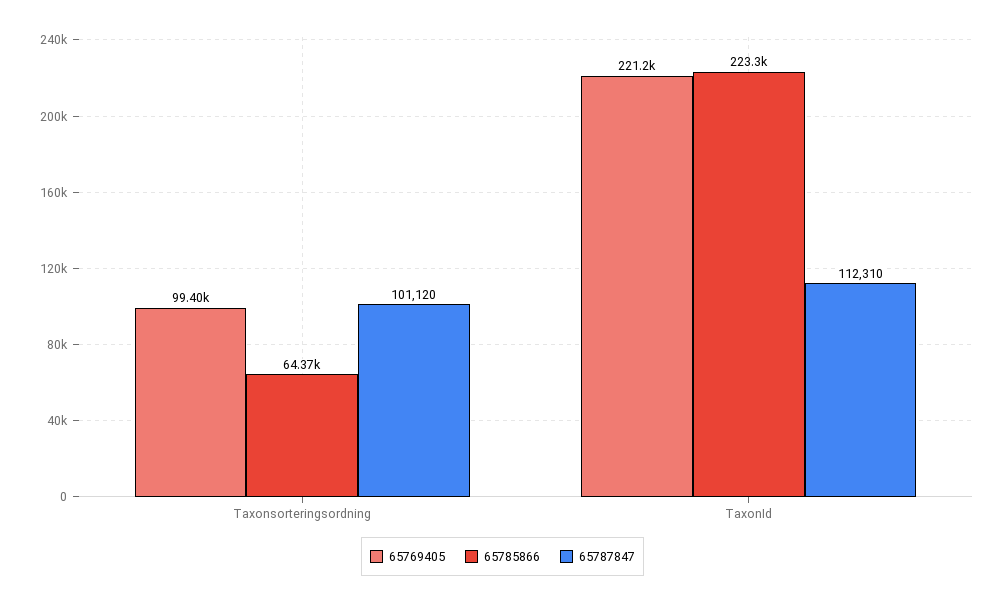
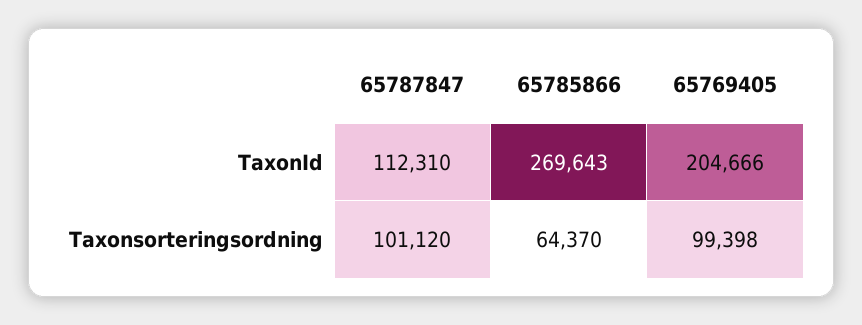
  {
    "65769405": {
      "Taxonsorteringsordning": 99398,
-     "TaxonId": 221200
+     "TaxonId": 204666
    },
    "65785866": {
      "Taxonsorteringsordning": 64370,
-     "TaxonId": 223300
+     "TaxonId": 269643
    },
    "65787847": {
      "Taxonsorteringsordning": 101120,
      "TaxonId": 112310
    }
  }

